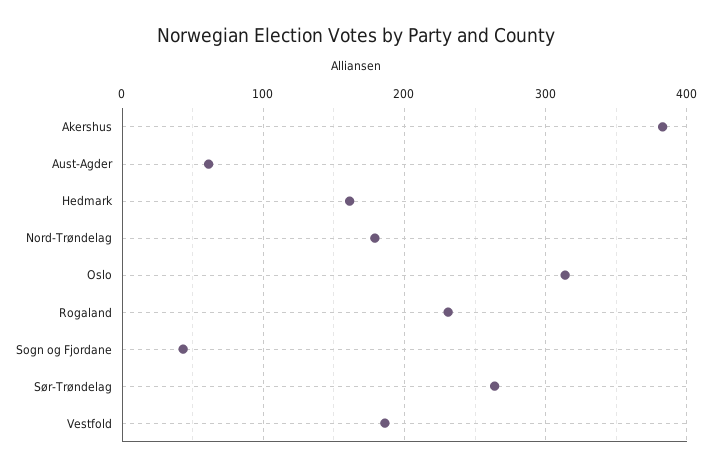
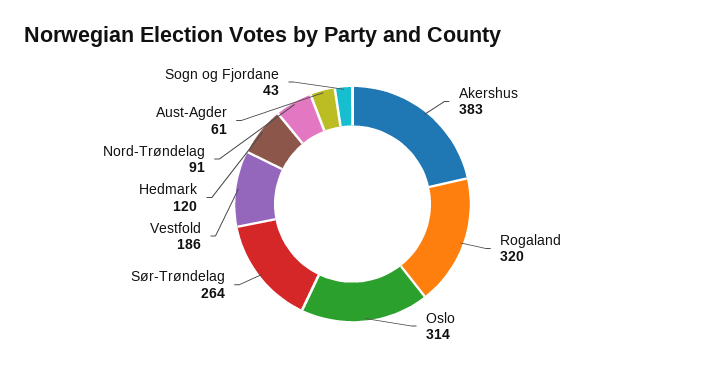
  {
    "Akershus": 383,
    "Aust-Agder": 61,
-   "Hedmark": 160,
+   "Hedmark": 120,
-   "Nord-Trøndelag": 180,
+   "Nord-Trøndelag": 91,
    "Oslo": 314,
-   "Rogaland": 230,
+   "Rogaland": 320,
    "Sogn og Fjordane": 43,
    "Sør-Trøndelag": 264,
    "Vestfold": 186
  }

